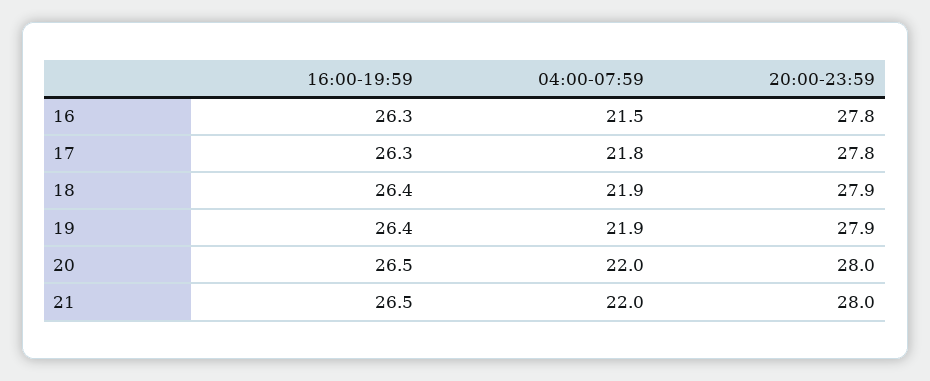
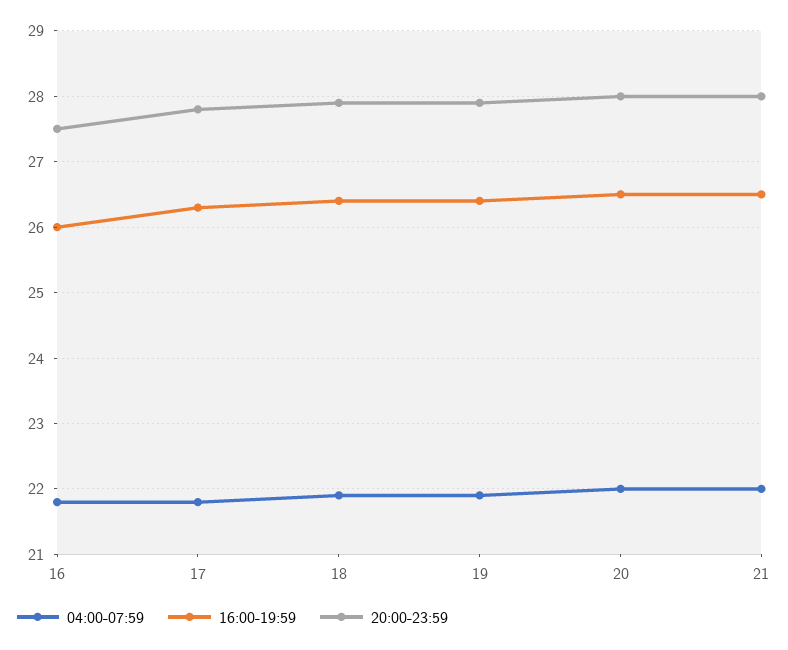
  {
    "16:00-19:59": {
-     "16": 26.3,
+     "16": 26,
      "17": 26.3,
      "18": 26.4,
      "19": 26.4,
      "20": 26.5,
      "21": 26.5
    },
    "04:00-07:59": {
-     "16": 21.5,
+     "16": 21.8,
      "17": 21.8,
      "18": 21.9,
      "19": 21.9,
      "20": 22,
      "21": 22
    },
    "20:00-23:59": {
-     "16": 27.8,
+     "16": 27.5,
      "17": 27.8,
      "18": 27.9,
      "19": 27.9,
      "20": 28,
      "21": 28
    }
  }

